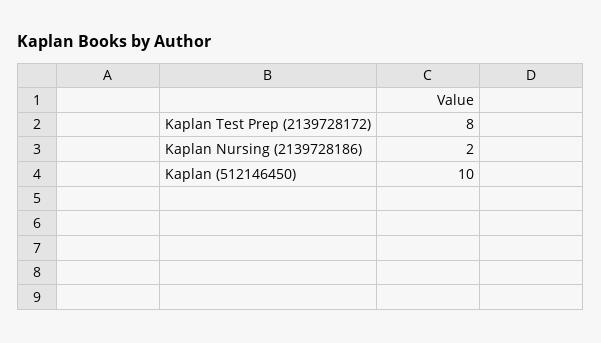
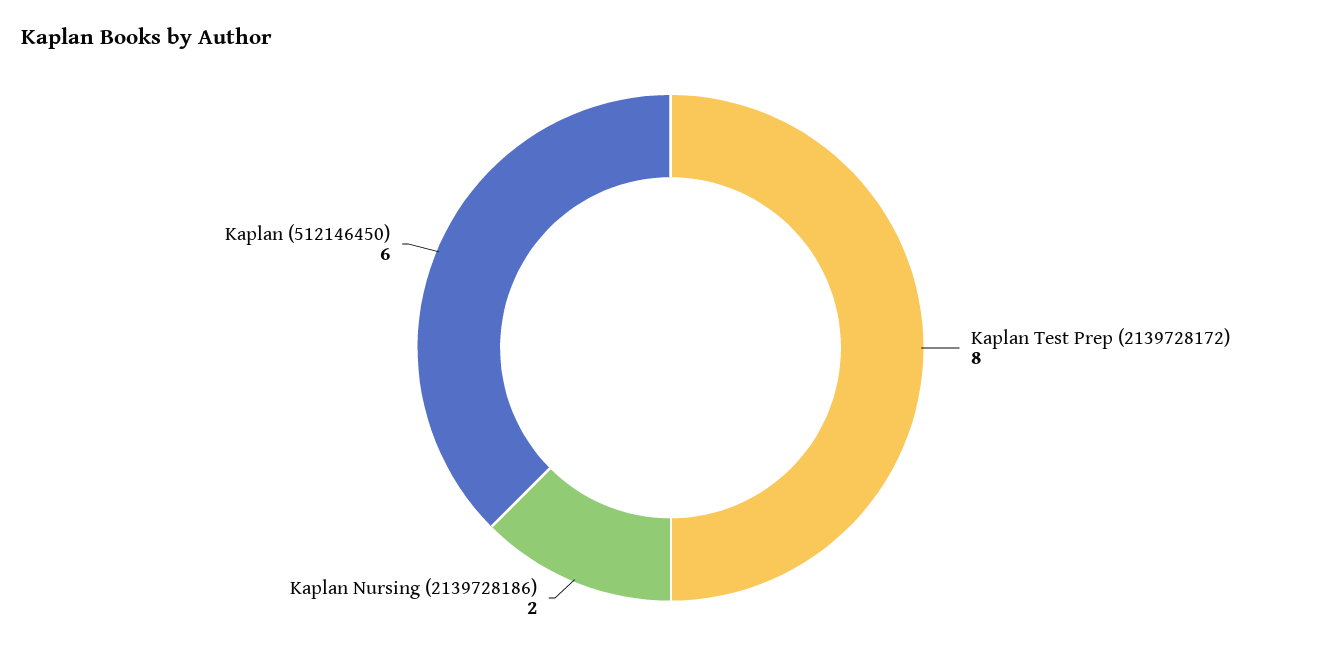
  {
    "Kaplan Test Prep (2139728172)": 8,
    "Kaplan Nursing (2139728186)": 2,
-   "Kaplan (512146450)": 10
+   "Kaplan (512146450)": 6
  }

